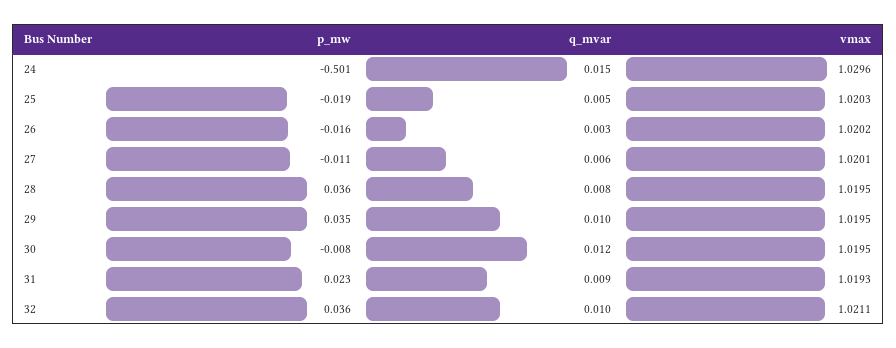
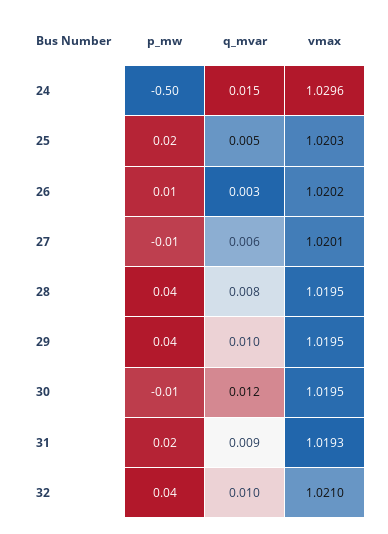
  {
    "p_mw": {
      "24": -0.501,
-     "25": -0.019,
+     "25": 0.02,
-     "26": -0.016,
+     "26": 0.01,
      "27": -0.011,
      "28": 0.036,
      "29": 0.035,
      "30": -0.008,
      "31": 0.023,
      "32": 0.036
    },
    "q_mvar": {
      "24": 0.015,
      "25": 0.005,
      "26": 0.003,
      "27": 0.006,
      "28": 0.008,
      "29": 0.01,
      "30": 0.012,
      "31": 0.009,
      "32": 0.01
    },
    "vmax": {
      "24": 1.0296,
      "25": 1.0203,
      "26": 1.0202,
      "27": 1.0201,
      "28": 1.0195,
      "29": 1.0195,
      "30": 1.0195,
      "31": 1.0193,
-     "32": 1.0211
+     "32": 1.021
    }
  }

